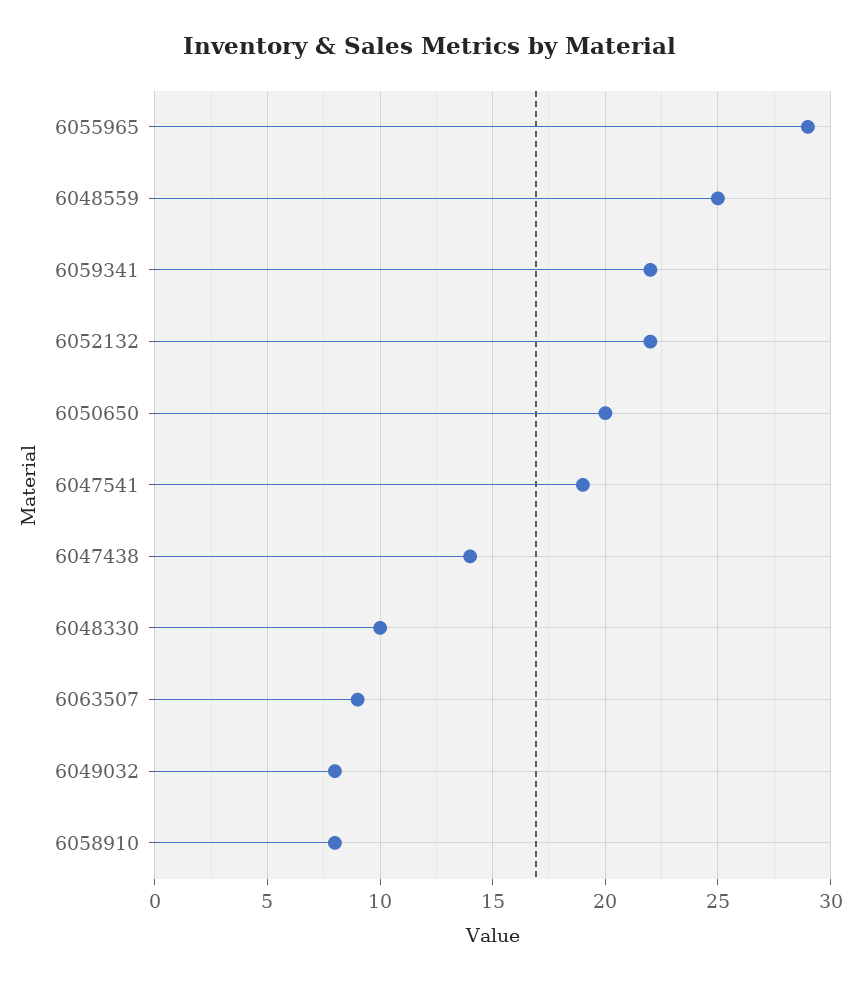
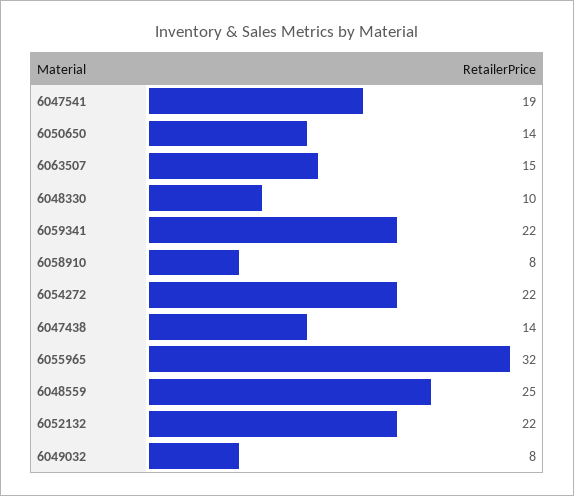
  {
-   "6055965": 29,
+   "6055965": 32,
    "6048559": 25,
    "6059341": 22,
    "6052132": 22,
-   "6050650": 20,
+   "6050650": 14,
    "6047541": 19,
    "6047438": 14,
    "6048330": 10,
-   "6063507": 9,
+   "6063507": 15,
    "6049032": 8,
-   "6058910": 8
+   "6058910": 8,
+   "6054272": 22
  }

